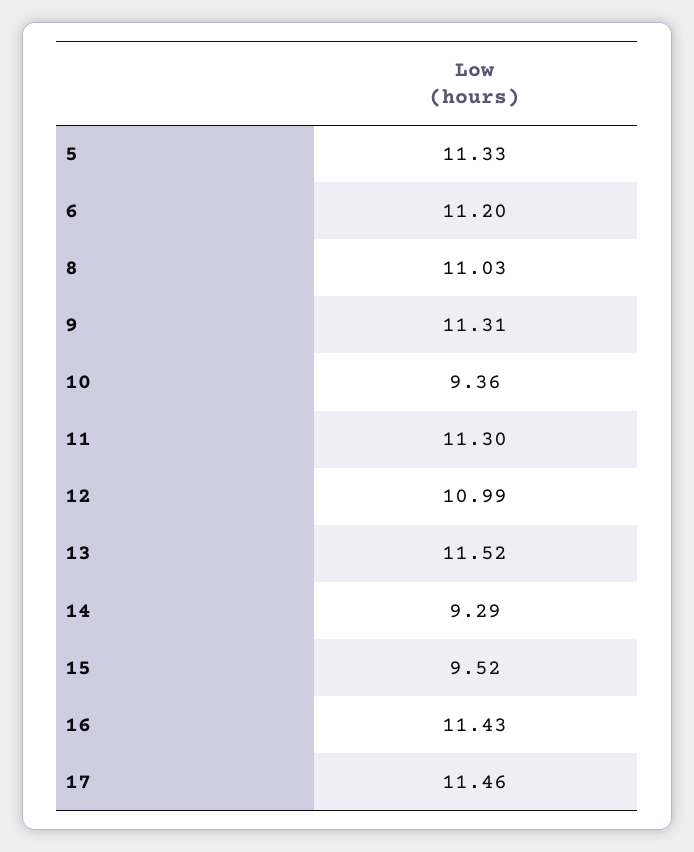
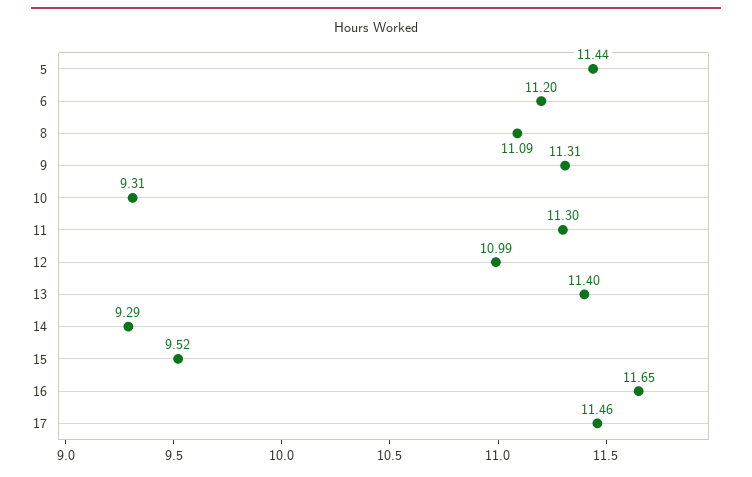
  {
-   "5": 11.33,
+   "5": 11.44,
    "6": 11.2,
-   "8": 11.03,
+   "8": 11.09,
    "9": 11.31,
-   "10": 9.36,
+   "10": 9.31,
    "11": 11.3,
    "12": 10.99,
-   "13": 11.52,
+   "13": 11.4,
    "14": 9.29,
    "15": 9.52,
-   "16": 11.43,
+   "16": 11.65,
    "17": 11.46
  }

